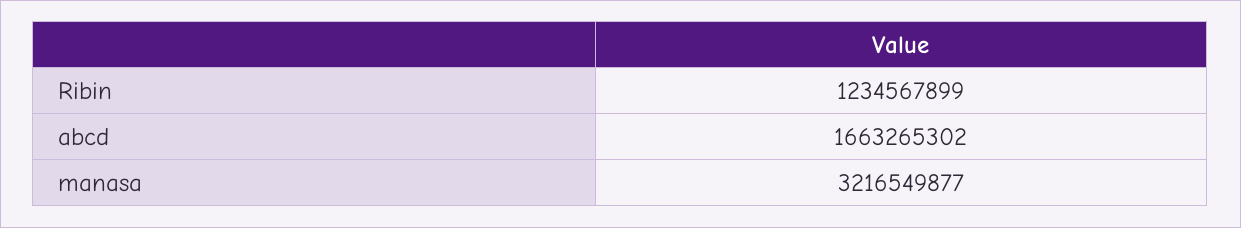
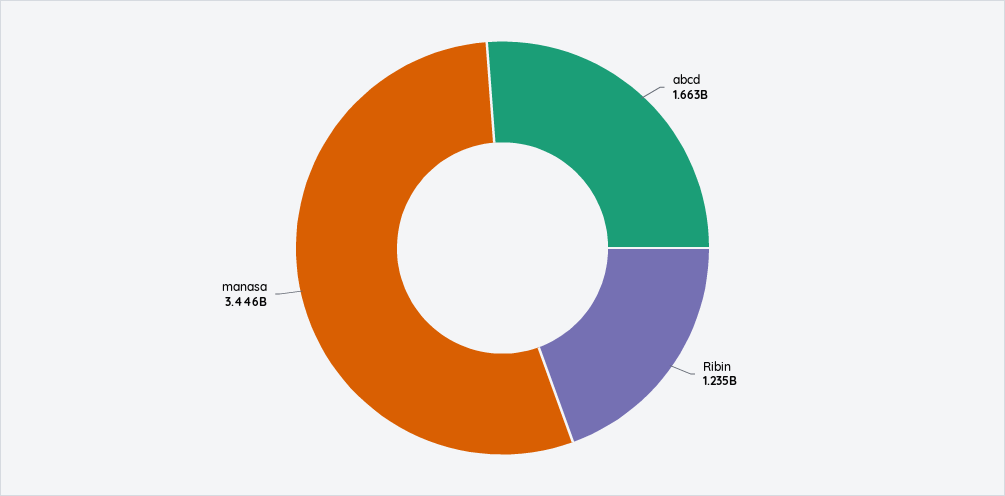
  {
    "Ribin": 1234567899,
    "abcd": 1663265302,
-   "manasa": 3216549877
+   "manasa": 3446000000
  }

